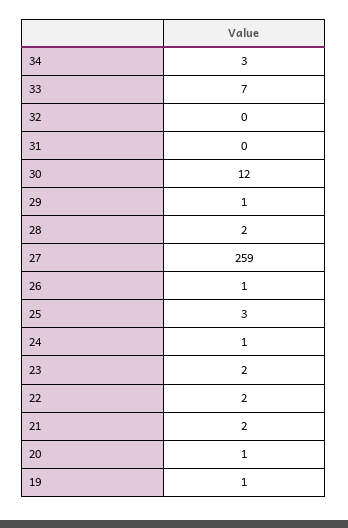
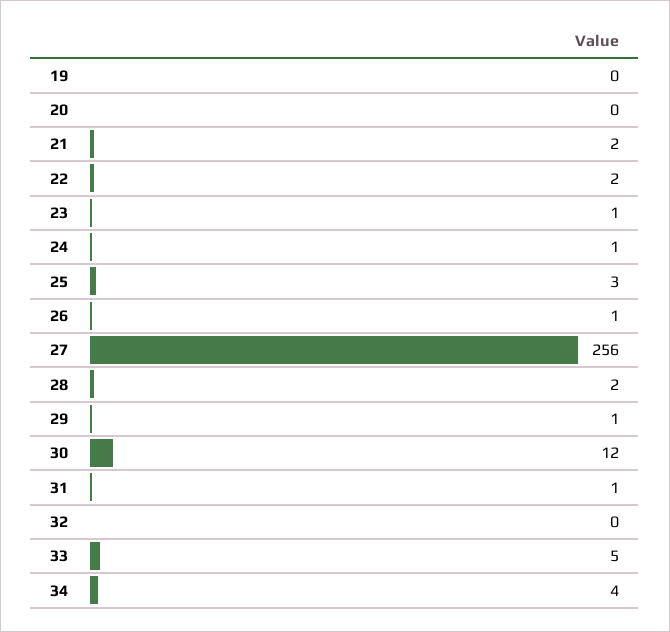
  {
-   "34": 3,
+   "34": 4,
-   "33": 7,
+   "33": 5,
    "32": 0,
-   "31": 0,
+   "31": 1,
    "30": 12,
    "29": 1,
    "28": 2,
-   "27": 259,
+   "27": 256,
    "26": 1,
    "25": 3,
    "24": 1,
-   "23": 2,
+   "23": 1,
    "22": 2,
    "21": 2,
-   "20": 1,
+   "20": 0,
-   "19": 1
+   "19": 0
  }

